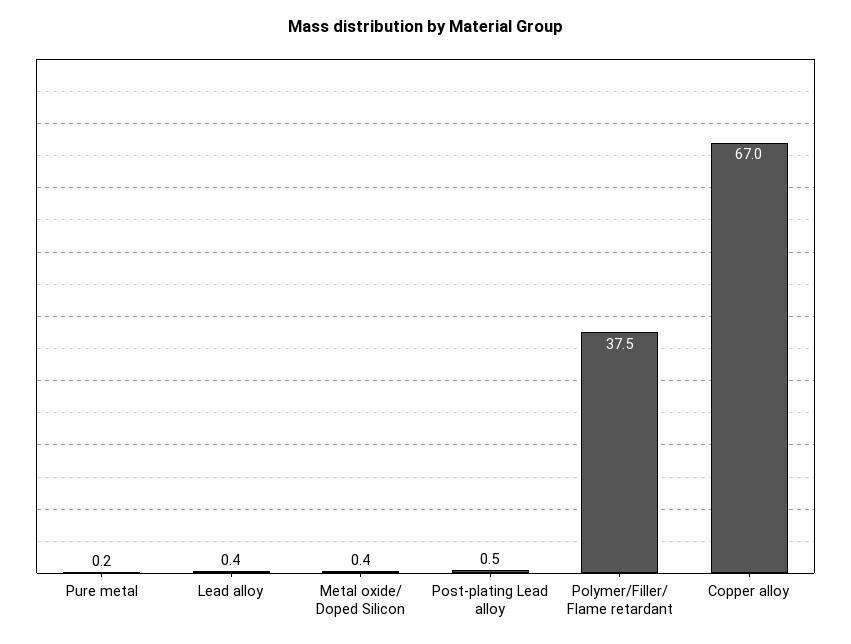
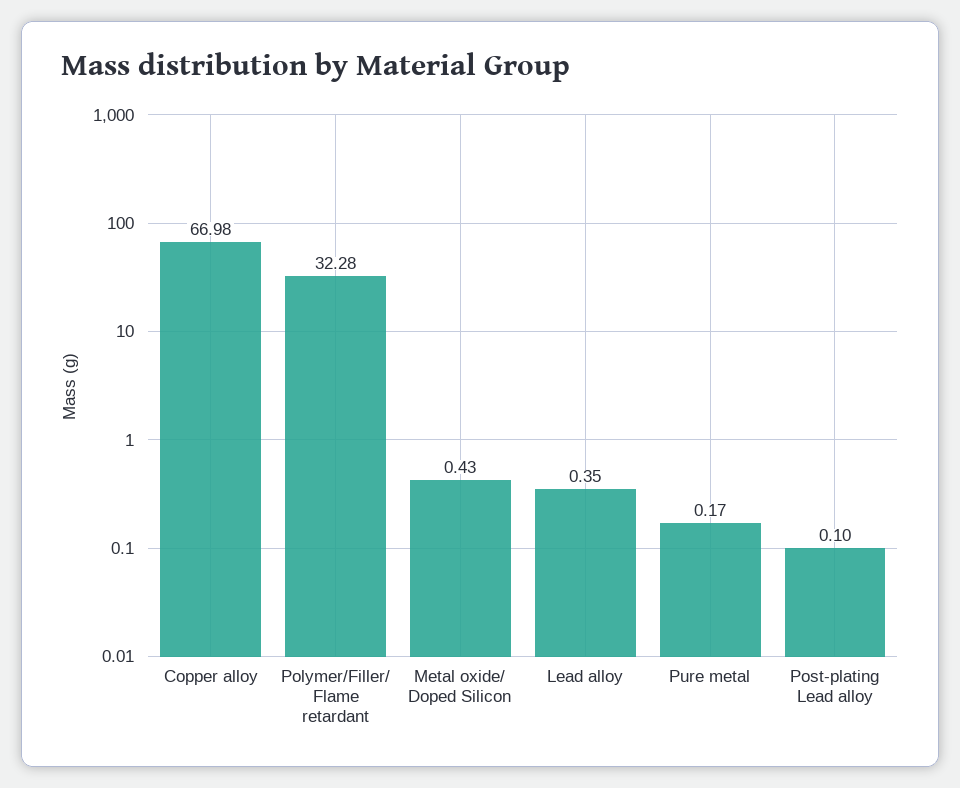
  {
    "Pure metal": 0.17,
    "Lead alloy": 0.35,
    "Metal oxide/ Doped Silicon": 0.43,
-   "Post-plating Lead alloy": 0.5,
+   "Post-plating Lead alloy": 0.1,
-   "Polymer/Filler/ Flame retardant": 37.5,
+   "Polymer/Filler/ Flame retardant": 32.28,
    "Copper alloy": 66.98
  }

